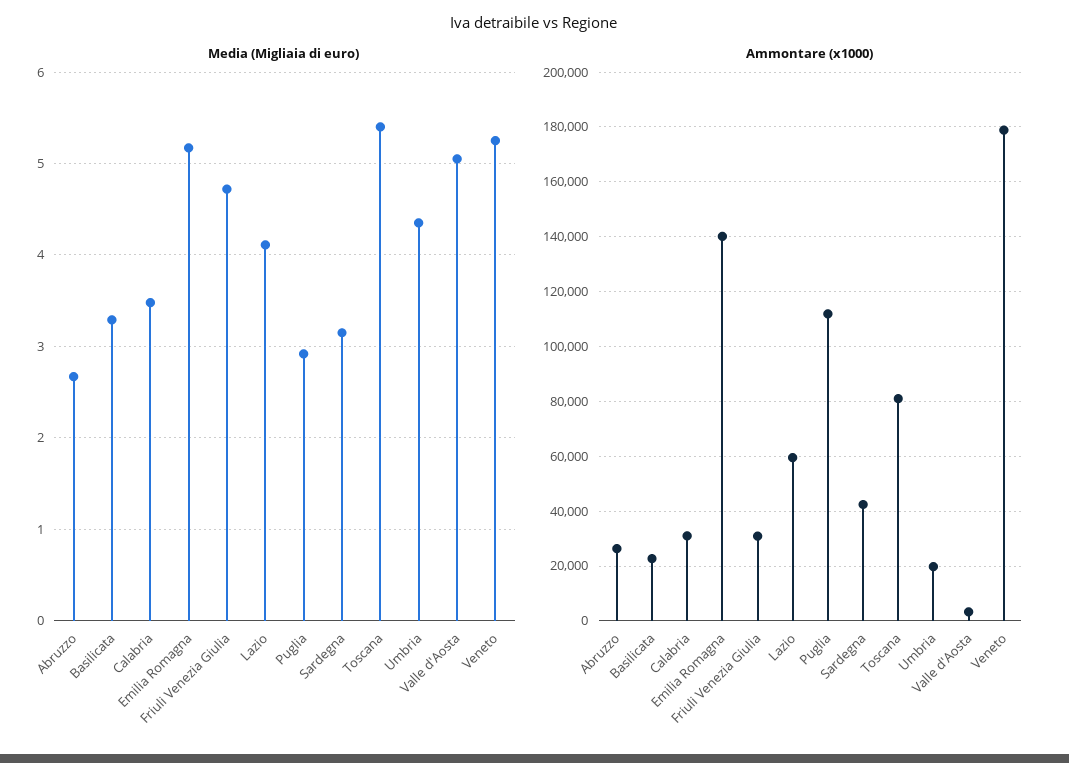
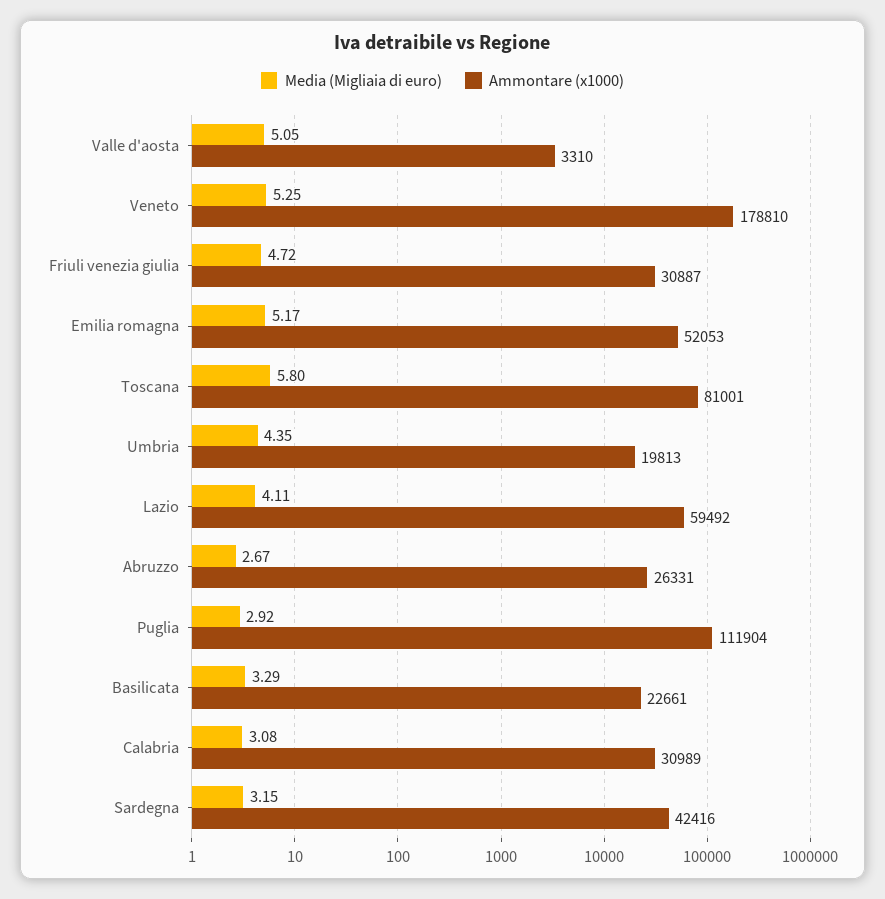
  {
    "Media (Migliaia di euro)": {
      "Abruzzo": 2.67,
      "Basilicata": 3.29,
-     "Calabria": 3.5,
+     "Calabria": 3.08,
      "Emilia Romagna": 5.17,
      "Friuli Venezia Giulia": 4.72,
      "Lazio": 4.11,
      "Puglia": 2.92,
      "Sardegna": 3.15,
-     "Toscana": 5.4,
+     "Toscana": 5.8,
      "Umbria": 4.35,
      "Valle d'Aosta": 5.05,
      "Veneto": 5.25
    },
    "Ammontare (x1000)": {
      "Abruzzo": 26331,
      "Basilicata": 22661,
      "Calabria": 30989,
-     "Emilia Romagna": 140000,
+     "Emilia Romagna": 52053,
      "Friuli Venezia Giulia": 30887,
      "Lazio": 59492,
      "Puglia": 111904,
      "Sardegna": 42416,
      "Toscana": 81001,
      "Umbria": 19813,
      "Valle d'Aosta": 3310,
      "Veneto": 178810
    }
  }

